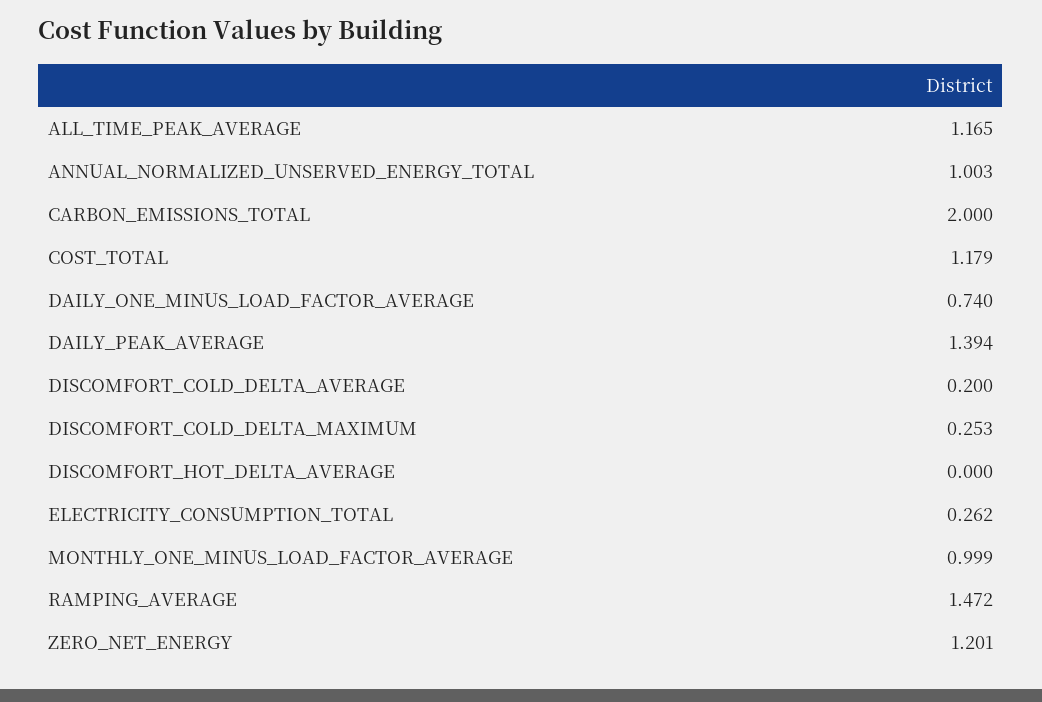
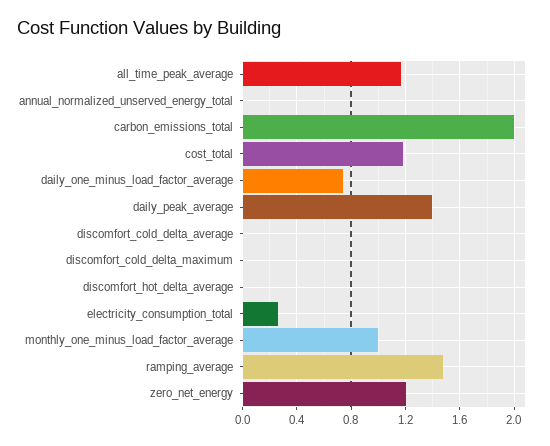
  {
    "ALL_TIME_PEAK_AVERAGE": 1.165,
-   "ANNUAL_NORMALIZED_UNSERVED_ENERGY_TOTAL": 1.003,
+   "ANNUAL_NORMALIZED_UNSERVED_ENERGY_TOTAL": 0,
    "CARBON_EMISSIONS_TOTAL": 2,
    "COST_TOTAL": 1.179,
    "DAILY_ONE_MINUS_LOAD_FACTOR_AVERAGE": 0.74,
    "DAILY_PEAK_AVERAGE": 1.394,
-   "DISCOMFORT_COLD_DELTA_AVERAGE": 0.2,
+   "DISCOMFORT_COLD_DELTA_AVERAGE": 0,
-   "DISCOMFORT_COLD_DELTA_MAXIMUM": 0.253,
+   "DISCOMFORT_COLD_DELTA_MAXIMUM": 0,
    "DISCOMFORT_HOT_DELTA_AVERAGE": 0,
    "ELECTRICITY_CONSUMPTION_TOTAL": 0.262,
    "MONTHLY_ONE_MINUS_LOAD_FACTOR_AVERAGE": 0.999,
    "RAMPING_AVERAGE": 1.472,
    "ZERO_NET_ENERGY": 1.201
  }

